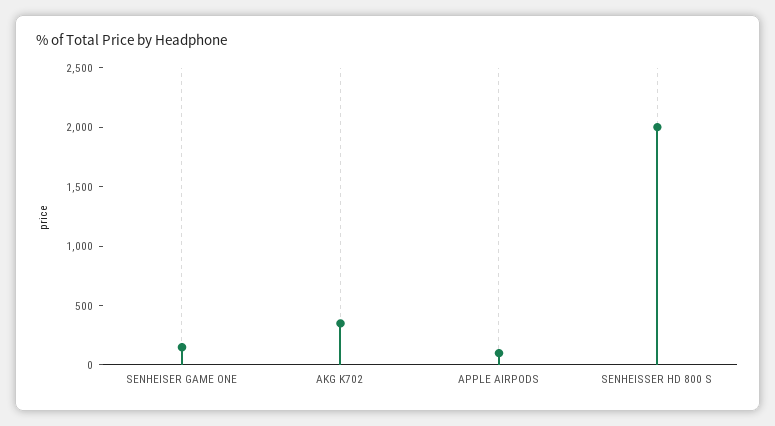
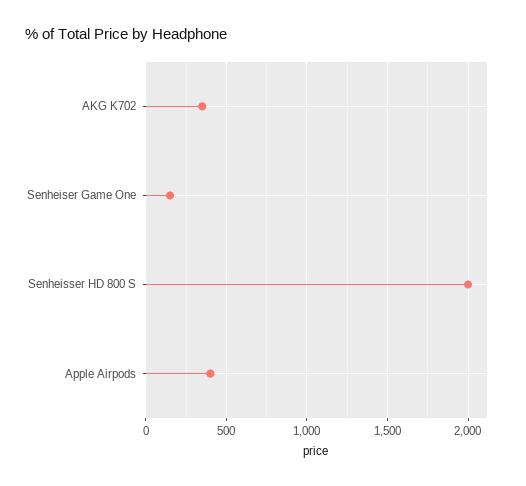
  {
    "SENHEISER GAME ONE": 150,
    "AKG K702": 350,
-   "APPLE AIRPODS": 100,
+   "APPLE AIRPODS": 400,
    "SENHEISSER HD 800 S": 2000
  }

